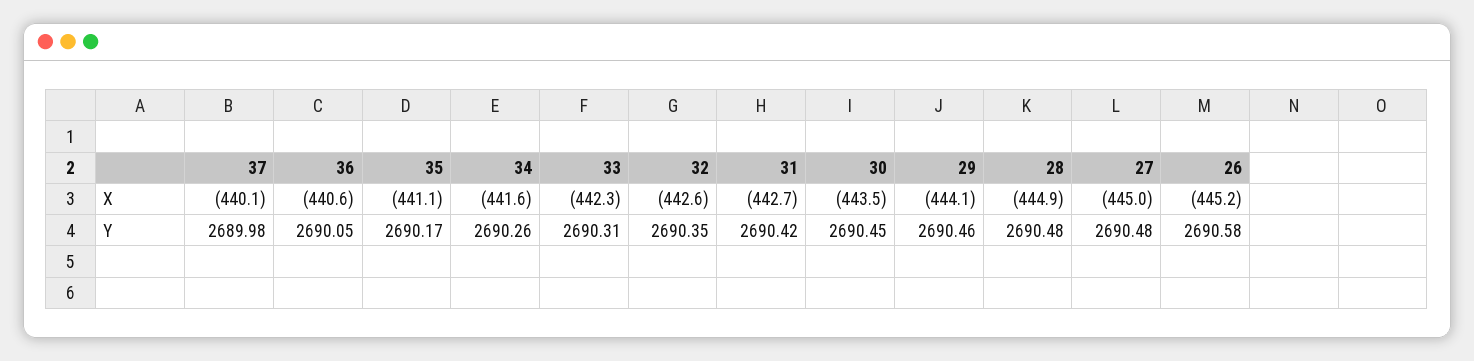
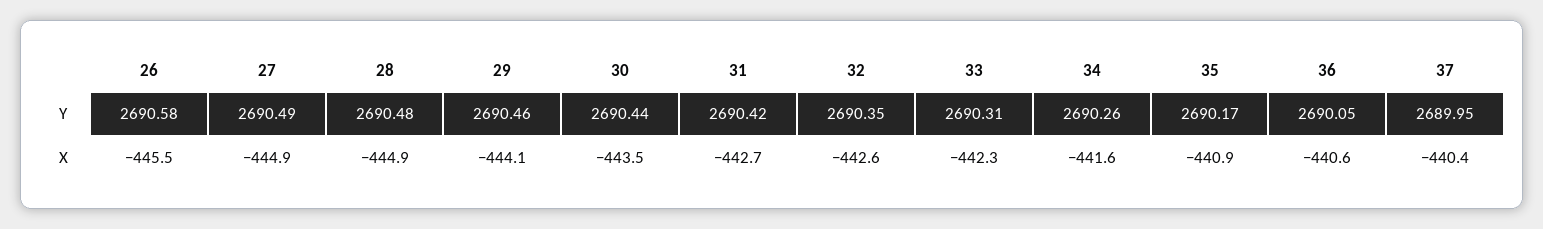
  {
    "37": {
-     "X": -440.1,
+     "X": -440.4,
-     "Y": 2689.98
+     "Y": 2689.95
    },
    "36": {
      "X": -440.6,
      "Y": 2690.05
    },
    "35": {
-     "X": -441.1,
+     "X": -440.9,
      "Y": 2690.17
    },
    "34": {
      "X": -441.6,
      "Y": 2690.26
    },
    "33": {
      "X": -442.3,
      "Y": 2690.31
    },
    "32": {
      "X": -442.6,
      "Y": 2690.35
    },
    "31": {
      "X": -442.7,
      "Y": 2690.42
    },
    "30": {
      "X": -443.5,
-     "Y": 2690.45
+     "Y": 2690.44
    },
    "29": {
      "X": -444.1,
      "Y": 2690.46
    },
    "28": {
      "X": -444.9,
      "Y": 2690.48
    },
    "27": {
-     "X": -445,
+     "X": -444.9,
-     "Y": 2690.48
+     "Y": 2690.49
    },
    "26": {
-     "X": -445.2,
+     "X": -445.5,
      "Y": 2690.58
    }
  }

